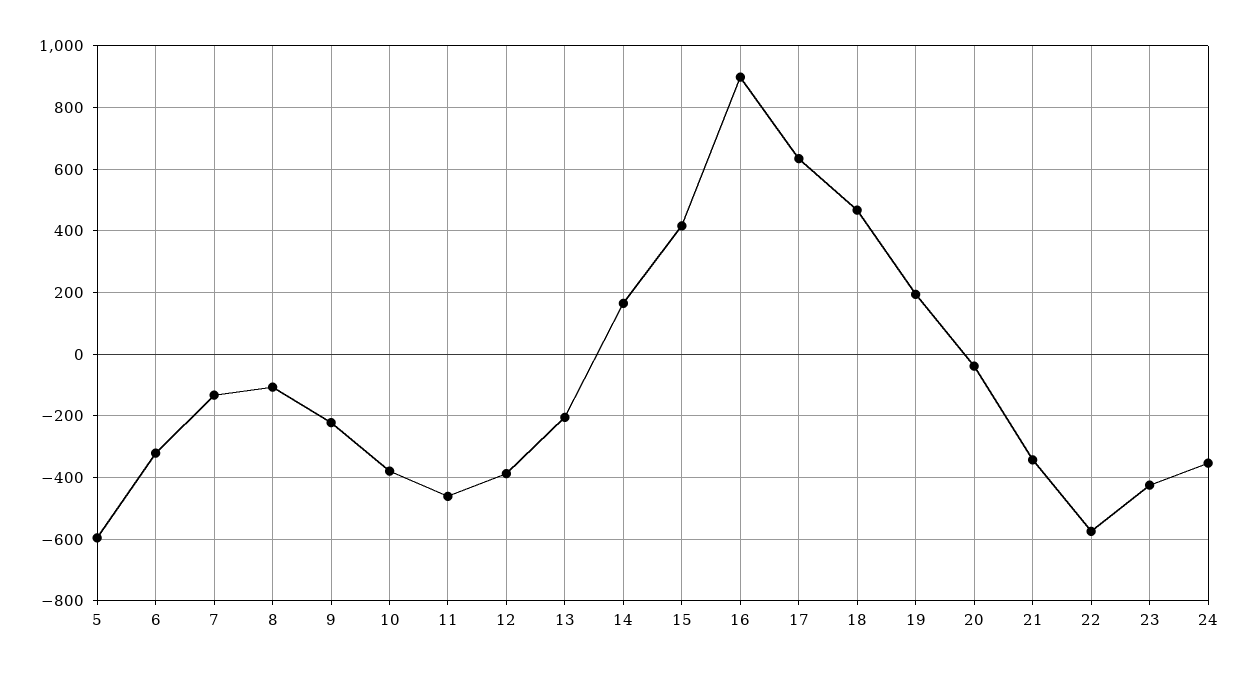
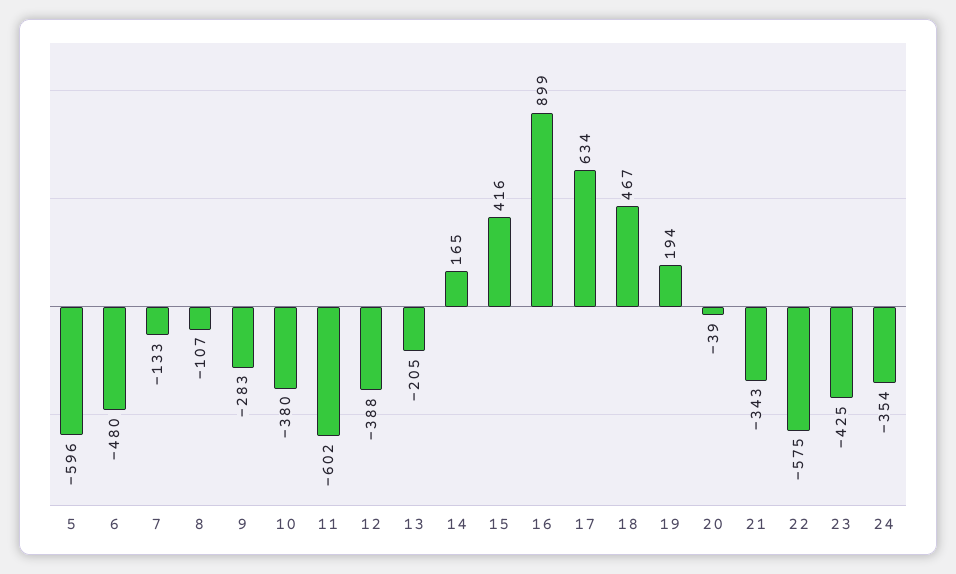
  {
    "5": -596,
-   "6": -320,
+   "6": -480,
    "7": -133,
    "8": -107,
-   "9": -220,
+   "9": -283,
    "10": -380,
-   "11": -460,
+   "11": -602,
    "12": -388,
    "13": -205,
    "14": 165,
    "15": 416,
    "16": 899,
    "17": 634,
    "18": 467,
    "19": 194,
    "20": -39,
    "21": -343,
    "22": -575,
    "23": -425,
    "24": -354
  }

